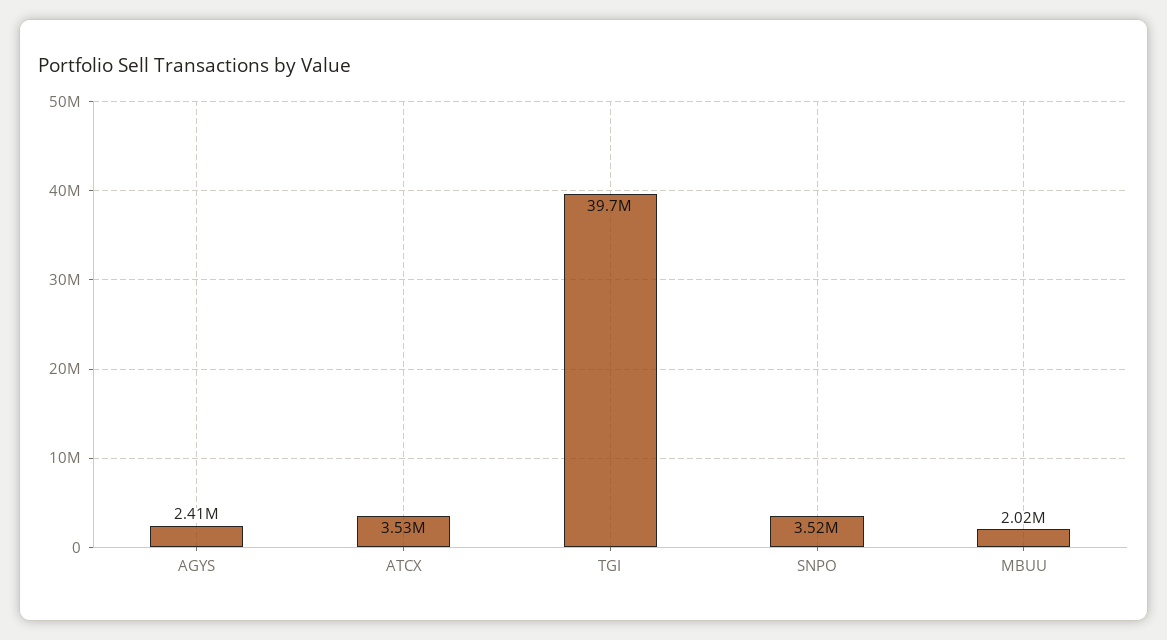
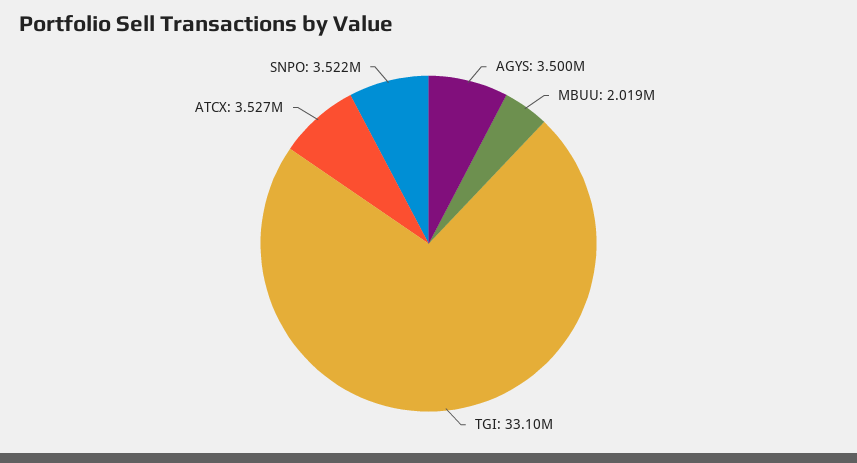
  {
-   "AGYS": 2410000,
+   "AGYS": 3500000,
    "ATCX": 3527000,
-   "TGI": 39700000,
+   "TGI": 33100000,
    "SNPO": 3522000,
    "MBUU": 2019000
  }

